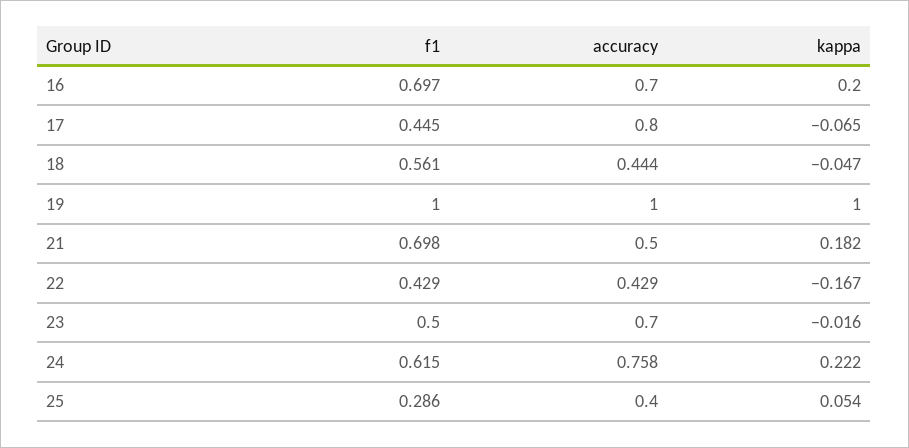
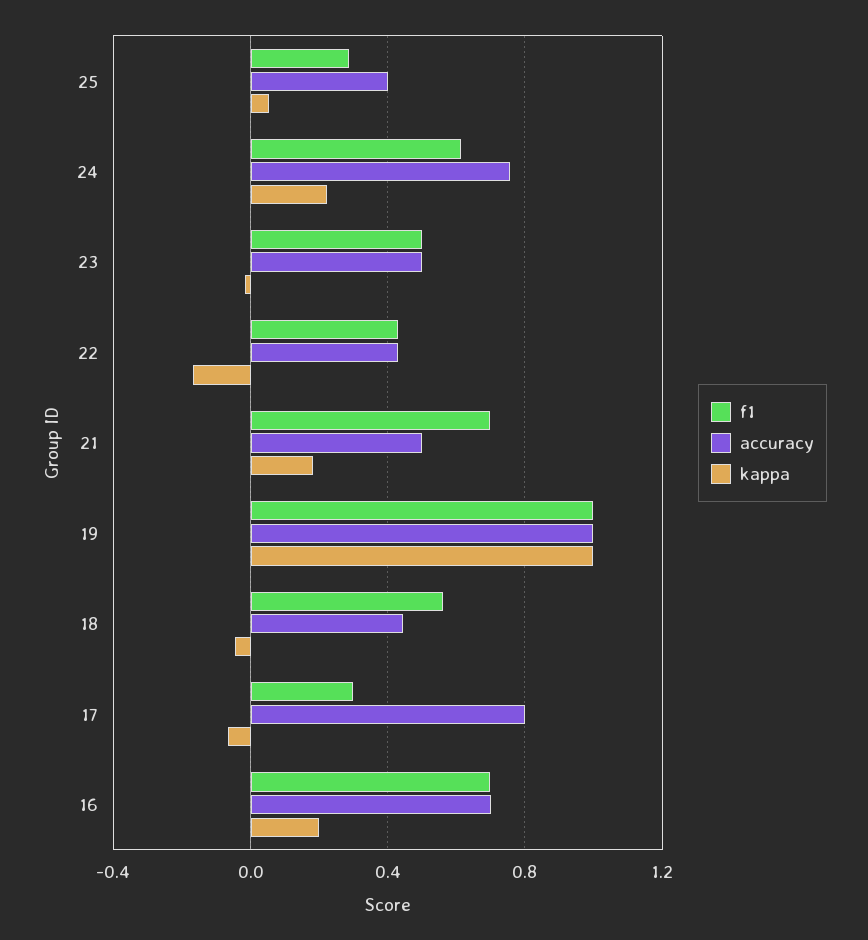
  {
    "f1": {
      "16": 0.697,
-     "17": 0.445,
+     "17": 0.3,
      "18": 0.561,
      "19": 1,
      "21": 0.698,
      "22": 0.429,
      "23": 0.5,
      "24": 0.615,
      "25": 0.286
    },
    "accuracy": {
      "16": 0.7,
      "17": 0.8,
      "18": 0.444,
      "19": 1,
      "21": 0.5,
      "22": 0.429,
-     "23": 0.7,
+     "23": 0.5,
      "24": 0.758,
      "25": 0.4
    },
    "kappa": {
      "16": 0.2,
      "17": -0.065,
      "18": -0.047,
      "19": 1,
      "21": 0.182,
      "22": -0.167,
      "23": -0.016,
      "24": 0.222,
      "25": 0.054
    }
  }

